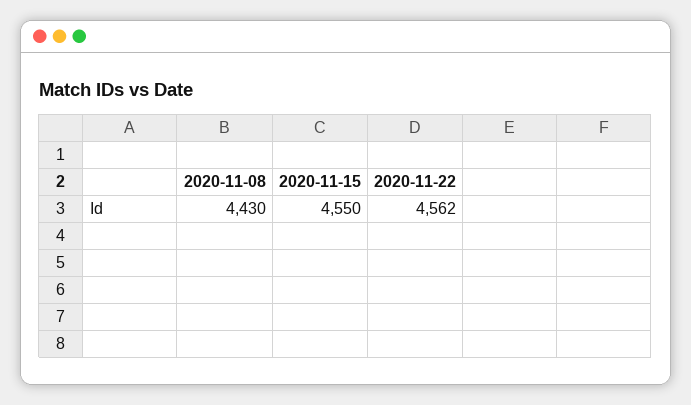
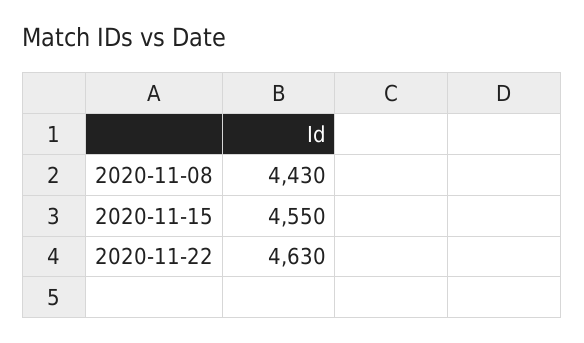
  {
    "2020-11-08": 4430,
    "2020-11-15": 4550,
-   "2020-11-22": 4562
+   "2020-11-22": 4630
  }

